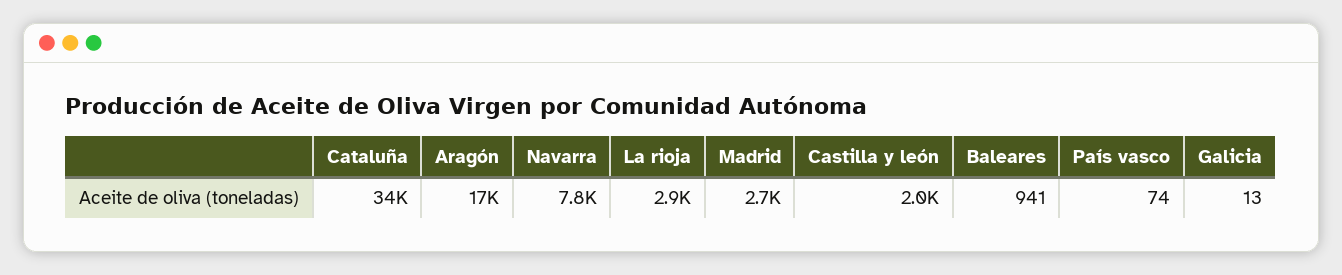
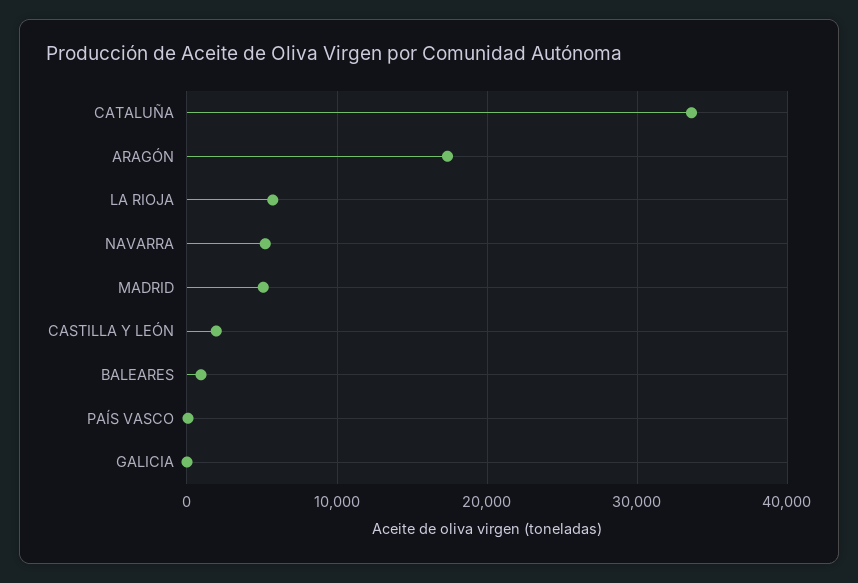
  {
    "Cataluña": 34000,
    "Aragón": 17000,
-   "Navarra": 7800,
+   "Navarra": 5000,
-   "La rioja": 2900,
+   "La rioja": 6000,
-   "Madrid": 2700,
+   "Madrid": 5000,
    "Castilla y león": 2000,
    "Baleares": 941,
    "País vasco": 74,
    "Galicia": 13
  }

